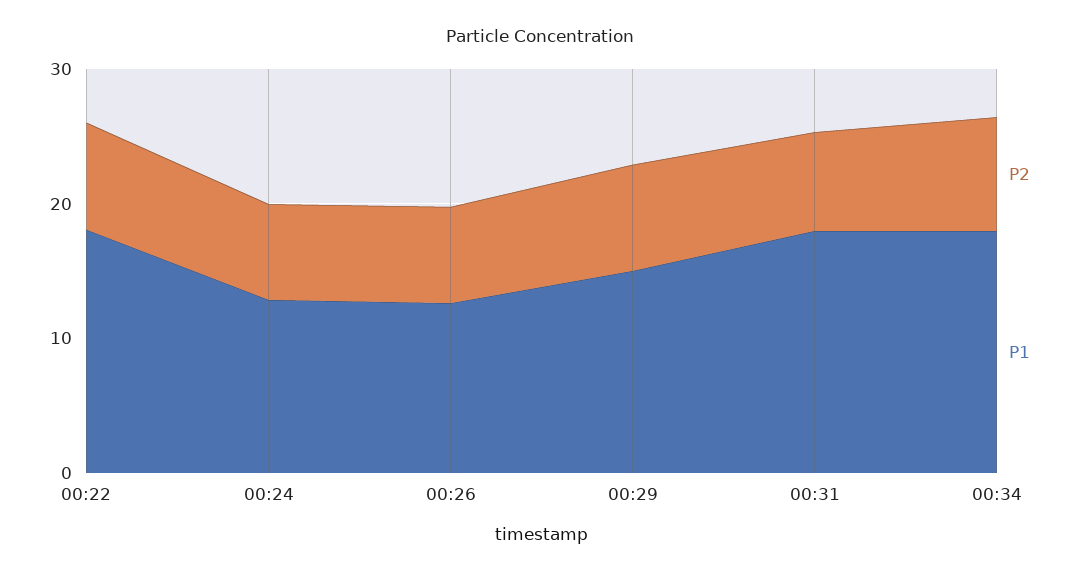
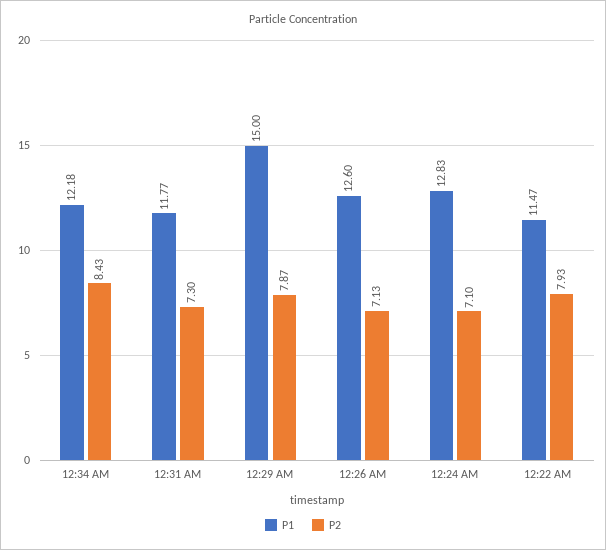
  {
    "P2": {
      "00:22": 7.93,
      "00:24": 7.1,
      "00:26": 7.13,
      "00:29": 7.87,
      "00:31": 7.3,
      "00:34": 8.43
    },
    "P1": {
-     "00:22": 18,
+     "00:22": 11.47,
      "00:24": 12.83,
      "00:26": 12.6,
      "00:29": 15,
-     "00:31": 18,
+     "00:31": 11.77,
-     "00:34": 18
+     "00:34": 12.18
    }
  }

